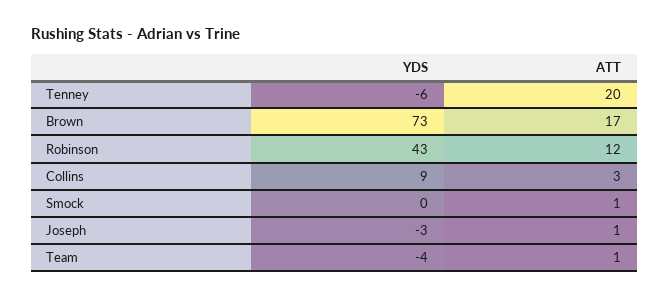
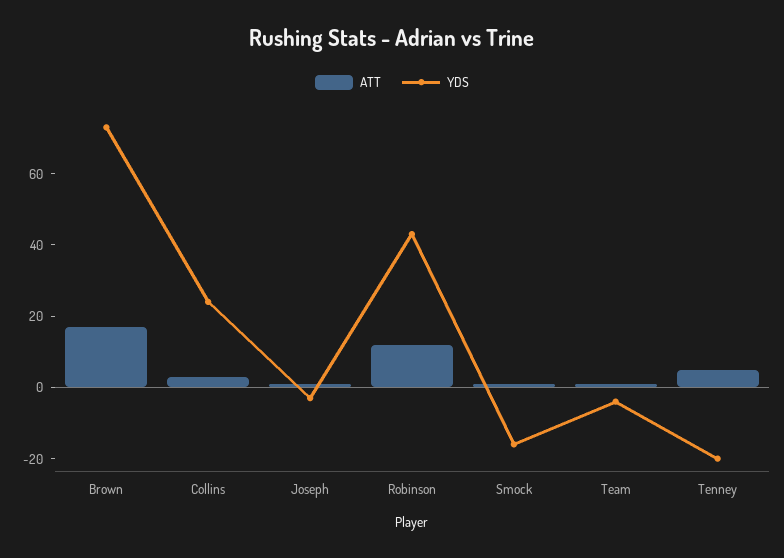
  {
    "YDS": {
-     "Tenney": -6,
+     "Tenney": -20,
      "Brown": 73,
      "Robinson": 43,
-     "Collins": 9,
+     "Collins": 25,
-     "Smock": 0,
+     "Smock": -15,
      "Joseph": -3,
      "Team": -4
    },
    "ATT": {
-     "Tenney": 20,
+     "Tenney": 5,
      "Brown": 17,
      "Robinson": 12,
      "Collins": 3,
      "Smock": 1,
      "Joseph": 1,
      "Team": 1
    }
  }

